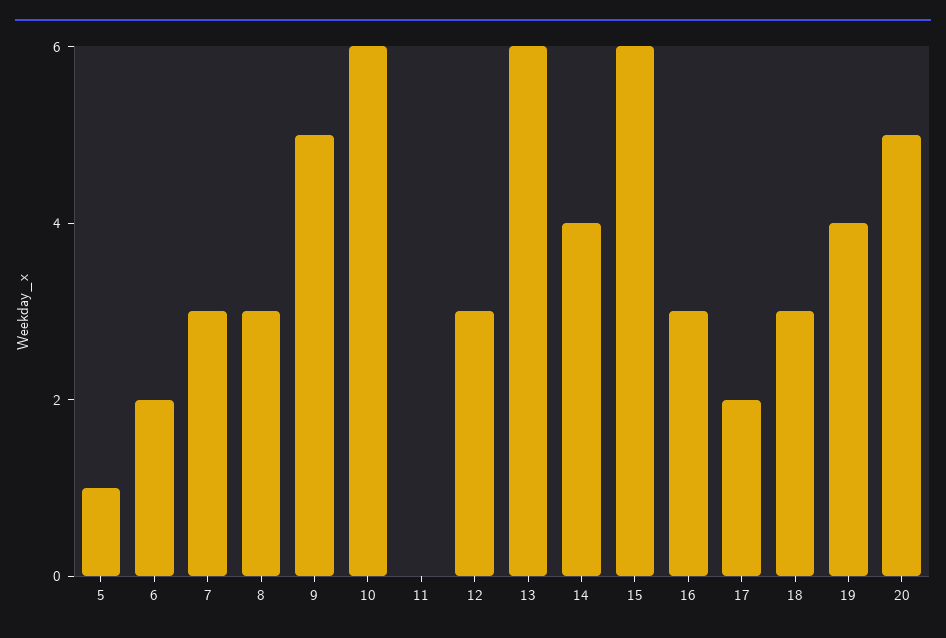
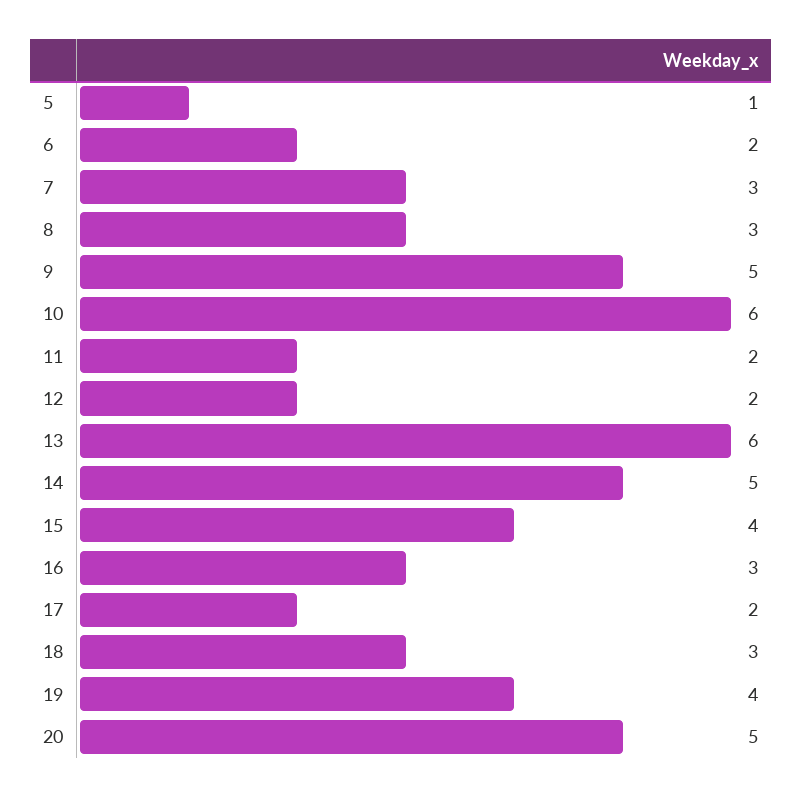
  {
    "5": 1,
    "6": 2,
    "7": 3,
    "8": 3,
    "9": 5,
    "10": 6,
-   "11": 0,
+   "11": 2,
-   "12": 3,
+   "12": 2,
    "13": 6,
-   "14": 4,
+   "14": 5,
-   "15": 6,
+   "15": 4,
    "16": 3,
    "17": 2,
    "18": 3,
    "19": 4,
    "20": 5
  }

